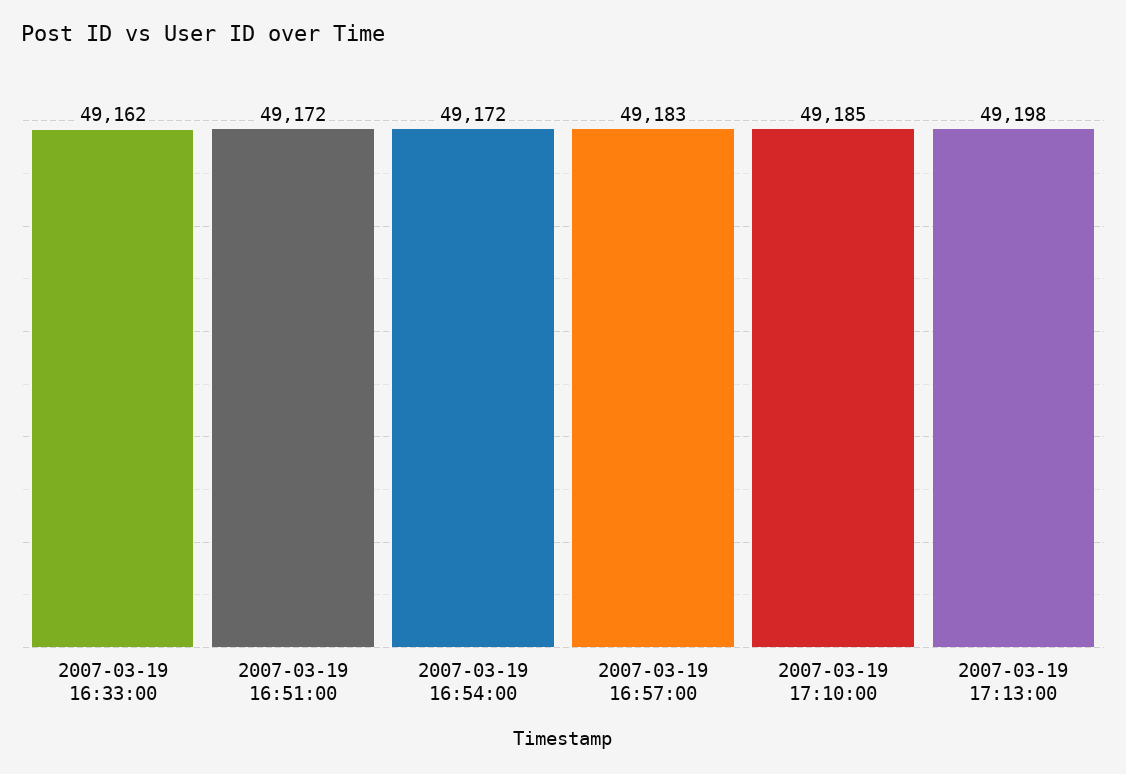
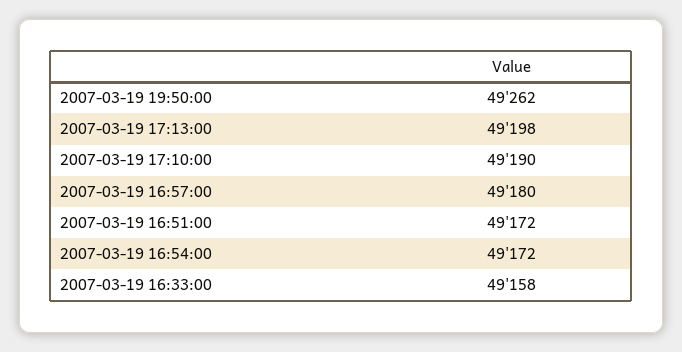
  {
-   "2007-03-19 16:33:00": 49162,
+   "2007-03-19 16:33:00": 49158,
    "2007-03-19 16:51:00": 49172,
    "2007-03-19 16:54:00": 49172,
-   "2007-03-19 16:57:00": 49183,
+   "2007-03-19 16:57:00": 49180,
-   "2007-03-19 17:10:00": 49185,
+   "2007-03-19 17:10:00": 49190,
-   "2007-03-19 17:13:00": 49198
+   "2007-03-19 17:13:00": 49198,
+   "2007-03-19 19:50:00": 49262
  }

